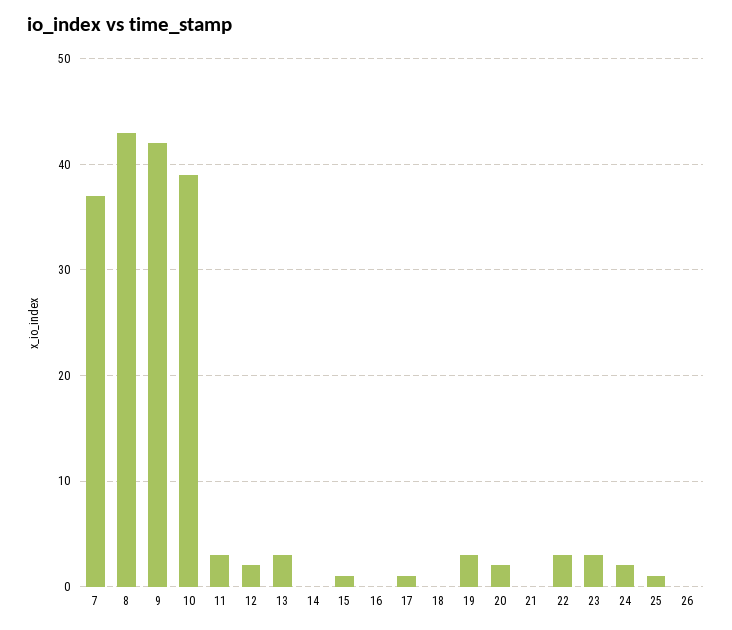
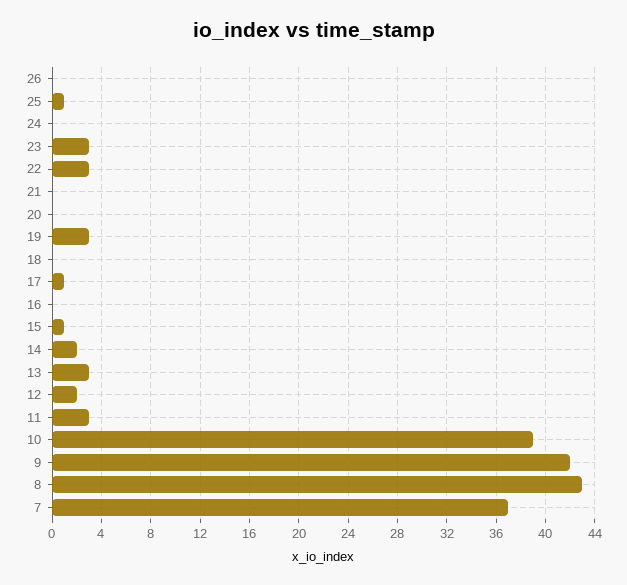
  {
    "7": 37,
    "8": 43,
    "9": 42,
    "10": 39,
    "11": 3,
    "12": 2,
    "13": 3,
-   "14": 0,
+   "14": 2,
    "15": 1,
    "16": 0,
    "17": 1,
    "18": 0,
    "19": 3,
-   "20": 2,
+   "20": 0,
    "21": 0,
    "22": 3,
    "23": 3,
-   "24": 2,
+   "24": 0,
    "25": 1,
    "26": 0
  }

